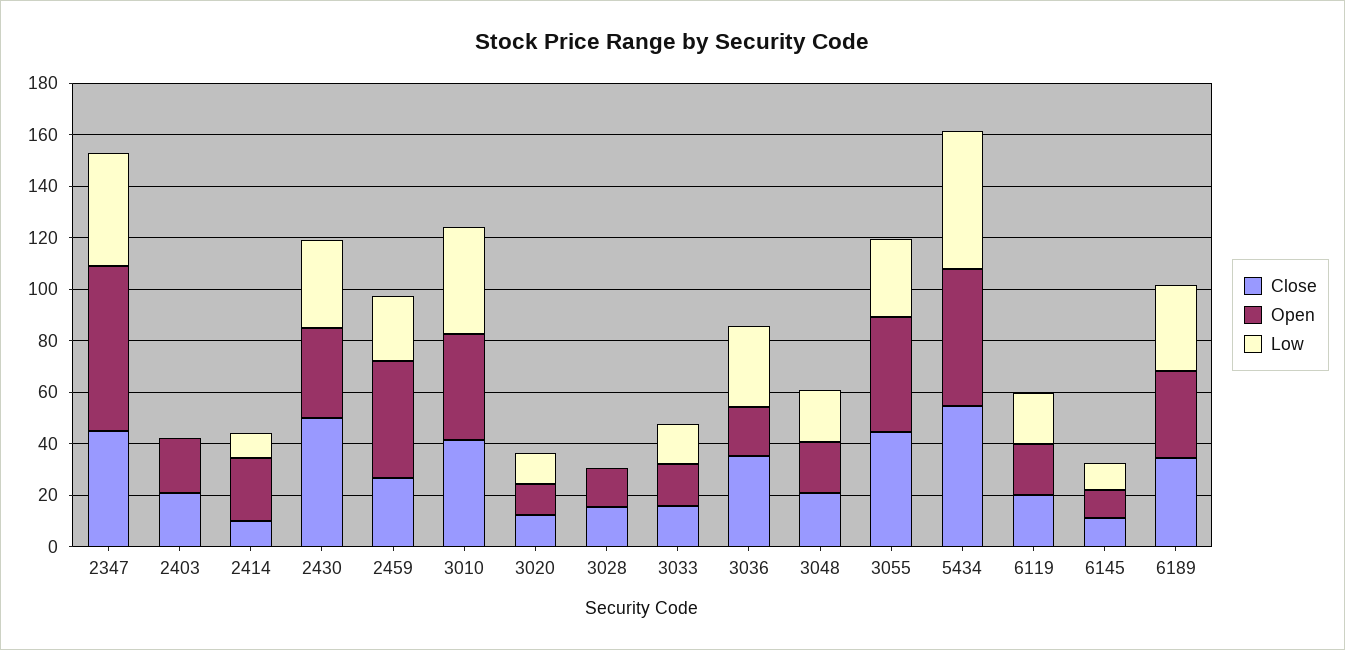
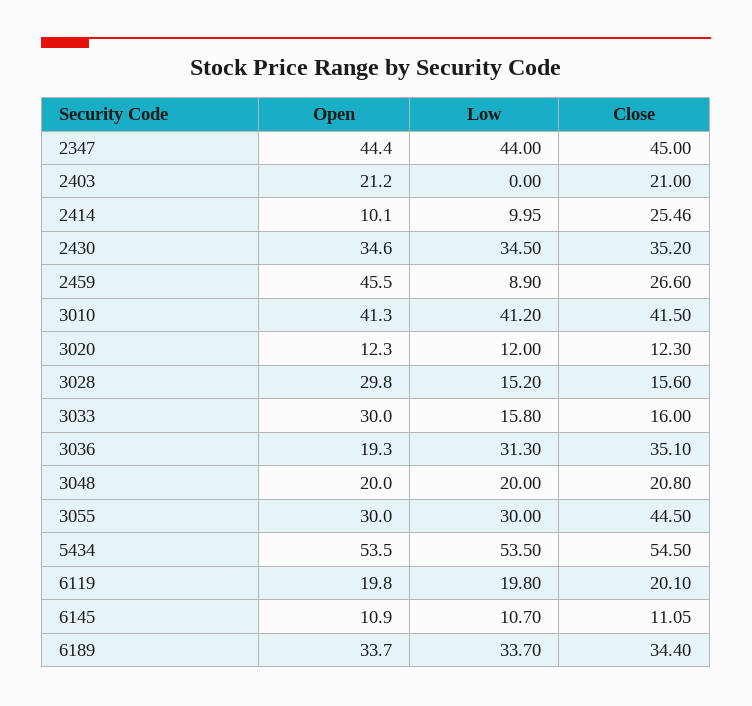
  {
    "Close": {
      "2347": 45,
      "2403": 21,
-     "2414": 10,
+     "2414": 25.46,
-     "2430": 50,
+     "2430": 35.2,
      "2459": 26.6,
      "3010": 41.5,
      "3020": 12.3,
      "3028": 15.6,
      "3033": 16,
      "3036": 35.1,
      "3048": 20.8,
      "3055": 44.5,
      "5434": 54.5,
      "6119": 20.1,
      "6145": 11.05,
      "6189": 34.4
    },
    "Open": {
-     "2347": 65,
+     "2347": 44.4,
      "2403": 21.2,
-     "2414": 25,
+     "2414": 10.1,
      "2430": 34.6,
      "2459": 45.5,
      "3010": 41.3,
      "3020": 12.3,
-     "3028": 15,
+     "3028": 29.8,
-     "3033": 15,
+     "3033": 30,
      "3036": 19.3,
      "3048": 20,
-     "3055": 45,
+     "3055": 30,
      "5434": 53.5,
      "6119": 19.8,
      "6145": 10.9,
      "6189": 33.7
    },
    "Low": {
      "2347": 44,
      "2403": 0,
      "2414": 9.95,
      "2430": 34.5,
-     "2459": 25,
+     "2459": 8.9,
      "3010": 41.2,
      "3020": 12,
-     "3028": 0,
+     "3028": 15.2,
      "3033": 15.8,
      "3036": 31.3,
      "3048": 20,
      "3055": 30,
      "5434": 53.5,
      "6119": 19.8,
      "6145": 10.7,
      "6189": 33.7
    }
  }

